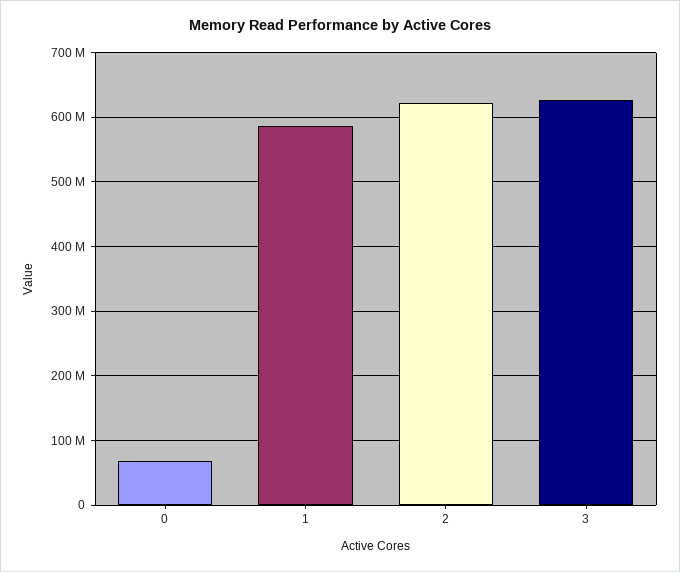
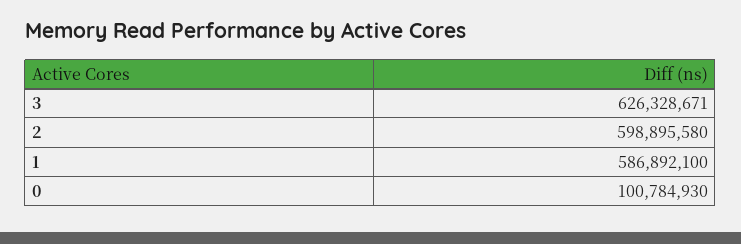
  {
-   "0": 70000000,
+   "0": 100784930,
    "1": 586892100,
-   "2": 620000000,
+   "2": 598895580,
    "3": 626328671
  }

